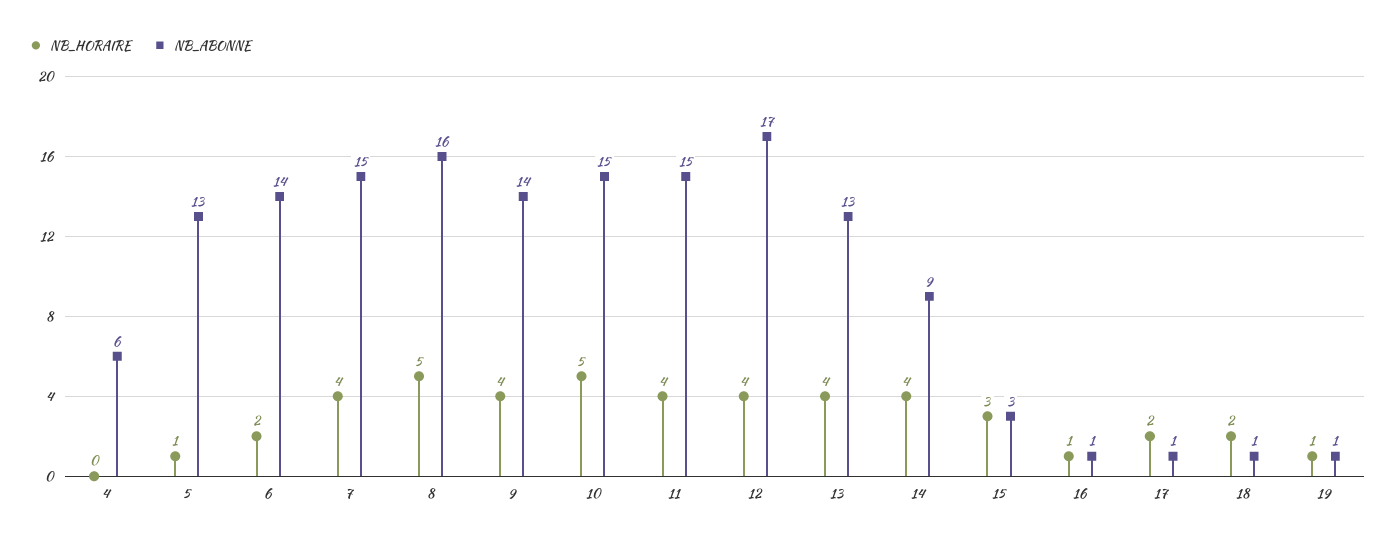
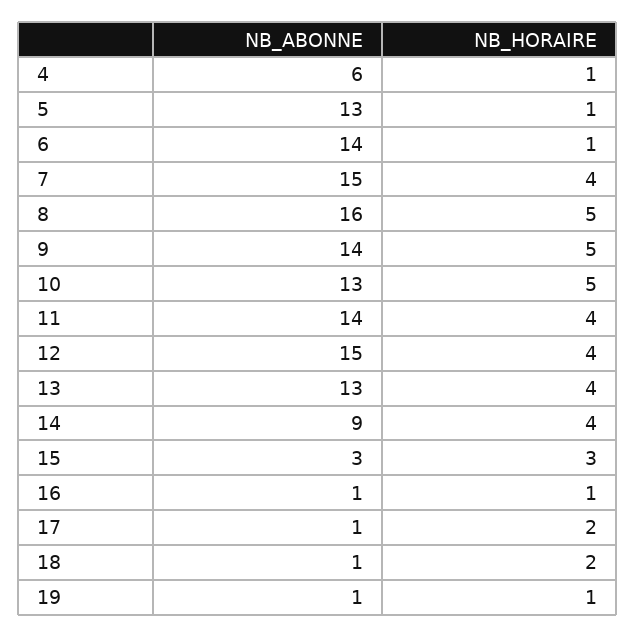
  {
    "NB_HORAIRE": {
-     "4": 0,
+     "4": 1,
      "5": 1,
-     "6": 2,
+     "6": 1,
      "7": 4,
      "8": 5,
-     "9": 4,
+     "9": 5,
      "10": 5,
      "11": 4,
      "12": 4,
      "13": 4,
      "14": 4,
      "15": 3,
      "16": 1,
      "17": 2,
      "18": 2,
      "19": 1
    },
    "NB_ABONNE": {
      "4": 6,
      "5": 13,
      "6": 14,
      "7": 15,
      "8": 16,
      "9": 14,
-     "10": 15,
+     "10": 13,
-     "11": 15,
+     "11": 14,
-     "12": 17,
+     "12": 15,
      "13": 13,
      "14": 9,
      "15": 3,
      "16": 1,
      "17": 1,
      "18": 1,
      "19": 1
    }
  }

